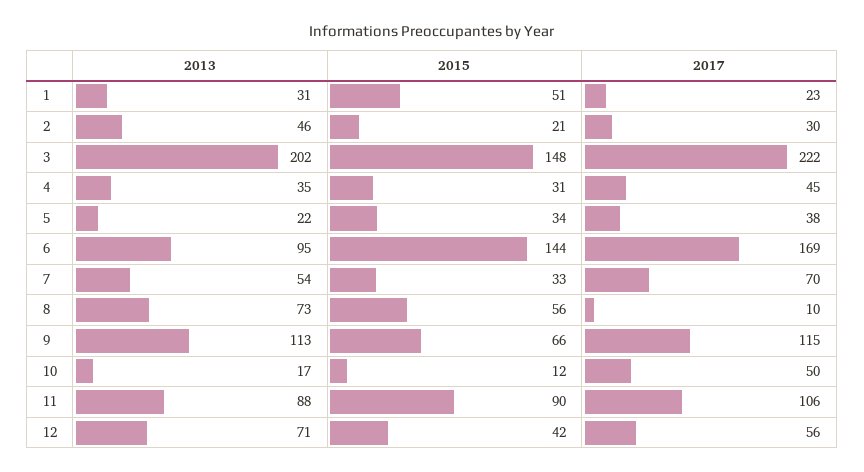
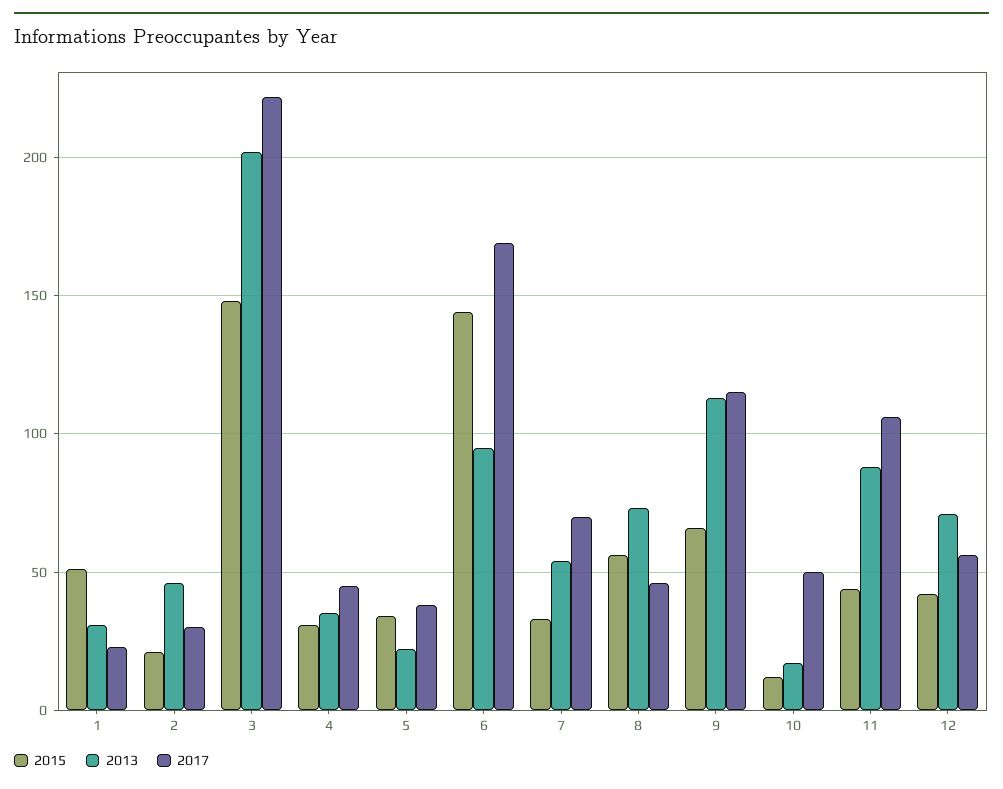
  {
    "2013": {
      "1": 31,
      "2": 46,
      "3": 202,
      "4": 35,
      "5": 22,
      "6": 95,
      "7": 54,
      "8": 73,
      "9": 113,
      "10": 17,
      "11": 88,
      "12": 71
    },
    "2015": {
      "1": 51,
      "2": 21,
      "3": 148,
      "4": 31,
      "5": 34,
      "6": 144,
      "7": 33,
      "8": 56,
      "9": 66,
      "10": 12,
-     "11": 90,
+     "11": 45,
      "12": 42
    },
    "2017": {
      "1": 23,
      "2": 30,
      "3": 222,
      "4": 45,
      "5": 38,
      "6": 169,
      "7": 70,
-     "8": 10,
+     "8": 45,
      "9": 115,
      "10": 50,
      "11": 106,
      "12": 56
    }
  }

